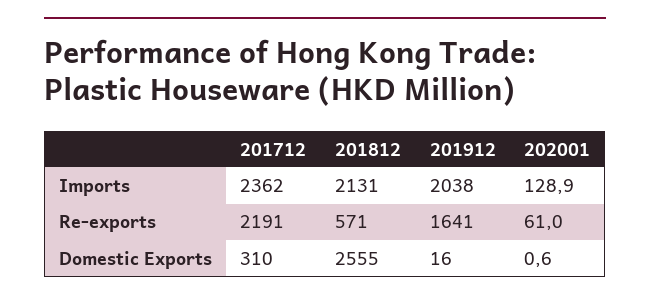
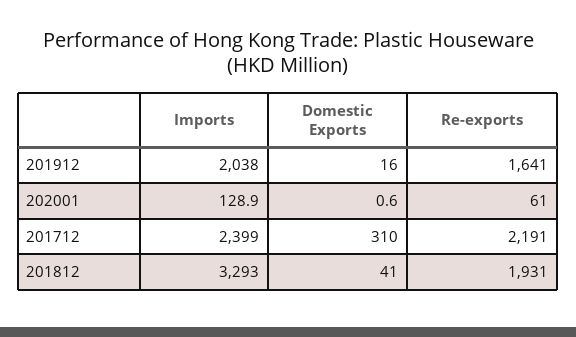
  {
    "201712": {
-     "Imports": 2362,
+     "Imports": 2399,
      "Re-exports": 2191,
      "Domestic Exports": 310
    },
    "201812": {
-     "Imports": 2131,
+     "Imports": 3293,
-     "Re-exports": 571,
+     "Re-exports": 1931,
-     "Domestic Exports": 2555
+     "Domestic Exports": 41
    },
    "201912": {
      "Imports": 2038,
      "Re-exports": 1641,
      "Domestic Exports": 16
    },
    "202001": {
      "Imports": 128.9,
      "Re-exports": 61,
      "Domestic Exports": 0.6
    }
  }

